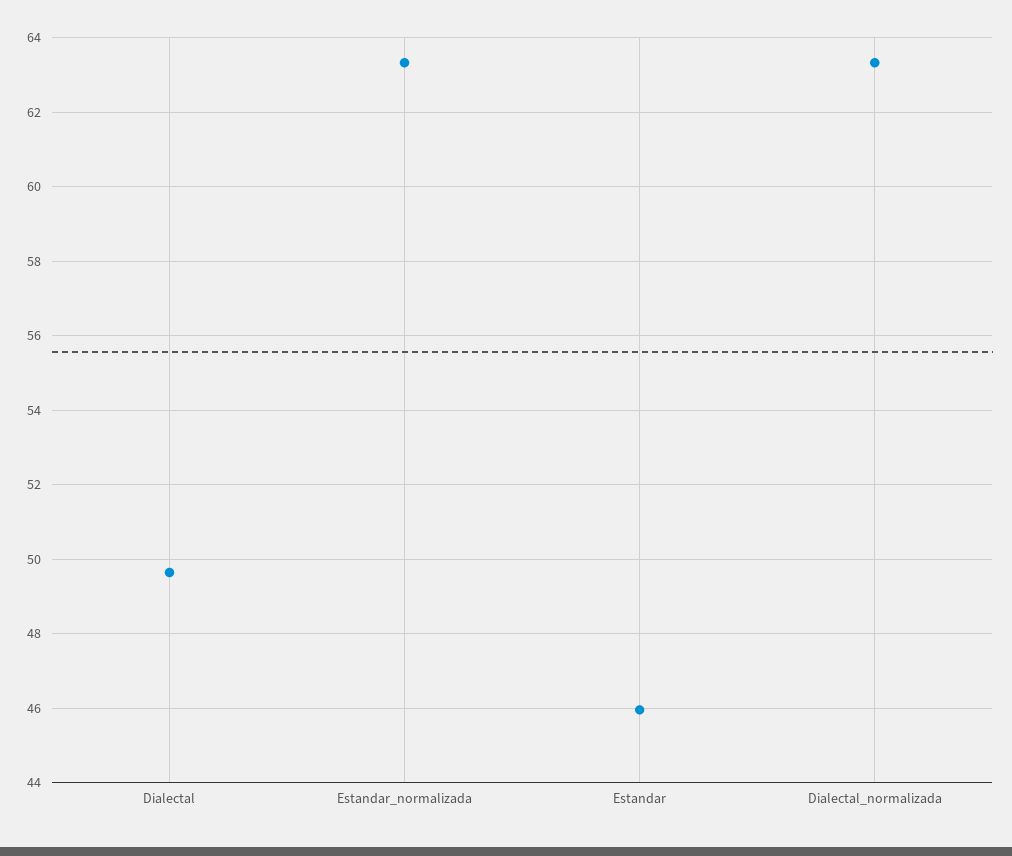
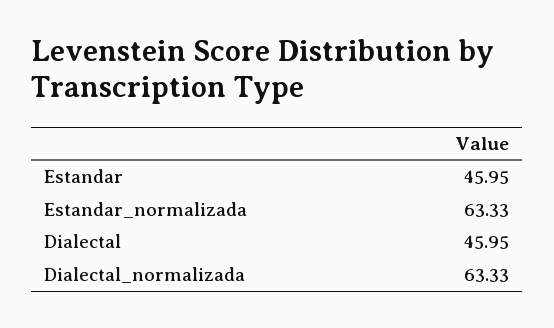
  {
-   "Dialectal": 49.6,
+   "Dialectal": 45.95,
    "Estandar_normalizada": 63.33,
    "Estandar": 45.95,
    "Dialectal_normalizada": 63.33
  }

